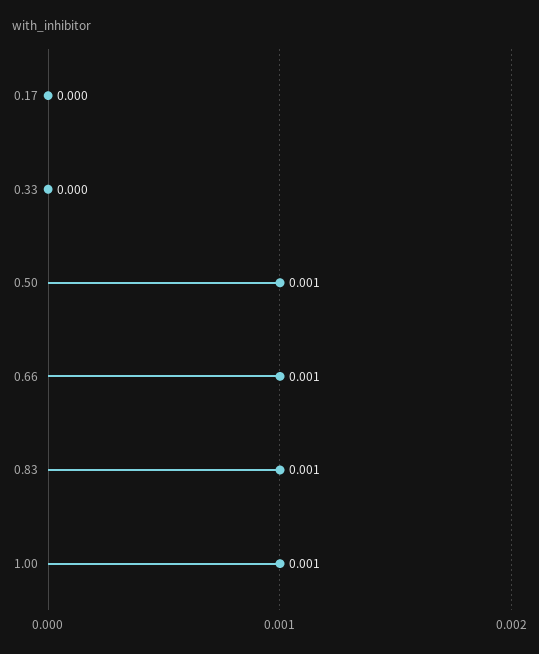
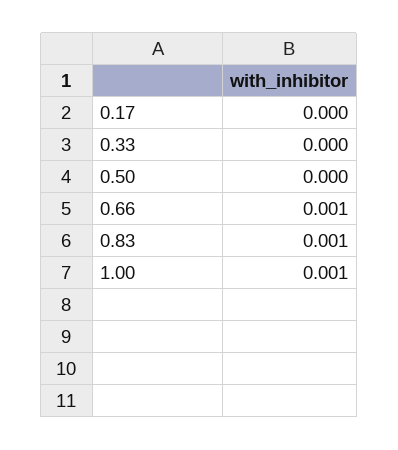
  {
    "0.17": 0,
    "0.33": 0,
-   "0.50": 0.001,
+   "0.50": 0,
    "0.66": 0.001,
    "0.83": 0.001,
    "1.00": 0.001
  }

